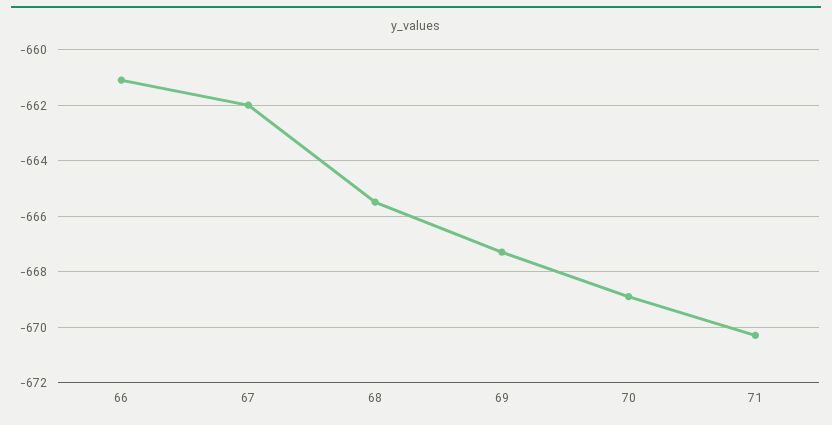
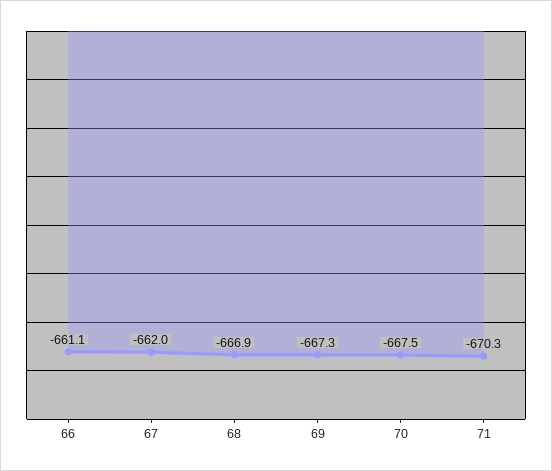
  {
    "66": -661.1,
    "67": -662,
-   "68": -665.5,
+   "68": -666.9,
    "69": -667.3,
-   "70": -669,
+   "70": -667.5,
    "71": -670.3
  }

